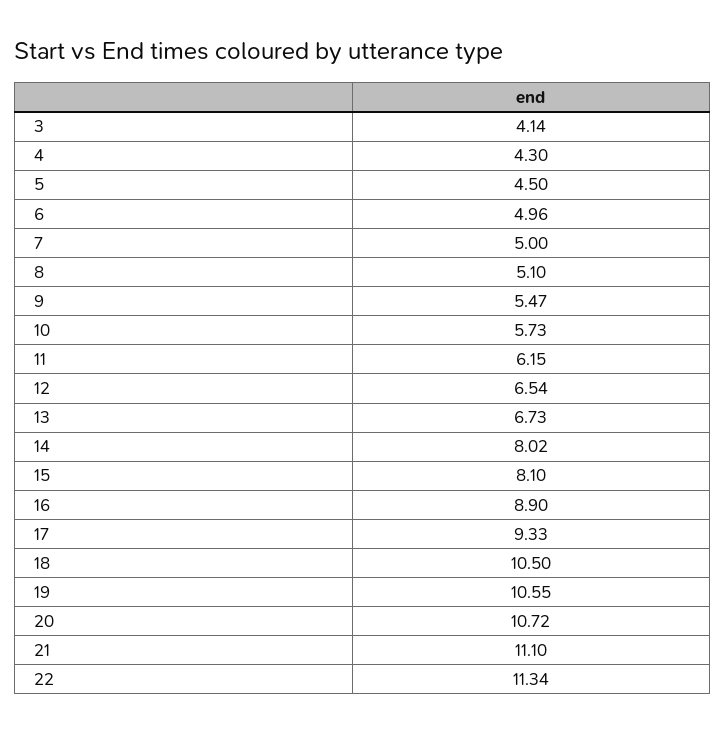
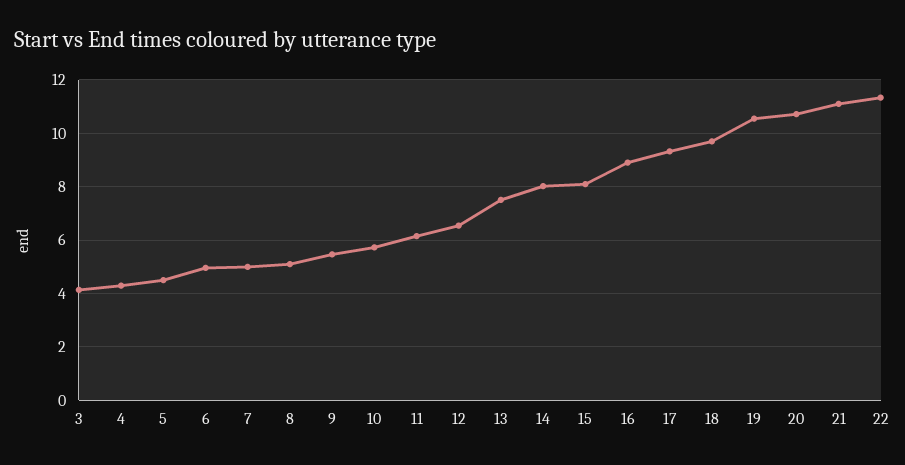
  {
    "3": 4.14,
    "4": 4.3,
    "5": 4.5,
    "6": 4.96,
    "7": 5,
    "8": 5.1,
    "9": 5.47,
    "10": 5.73,
    "11": 6.15,
    "12": 6.54,
-   "13": 6.73,
+   "13": 7.5,
    "14": 8.02,
    "15": 8.1,
    "16": 8.9,
    "17": 9.33,
-   "18": 10.5,
+   "18": 9.75,
    "19": 10.55,
    "20": 10.72,
    "21": 11.1,
    "22": 11.34
  }

